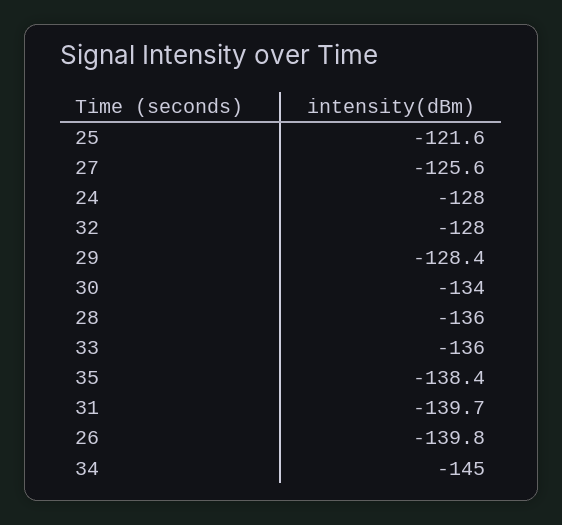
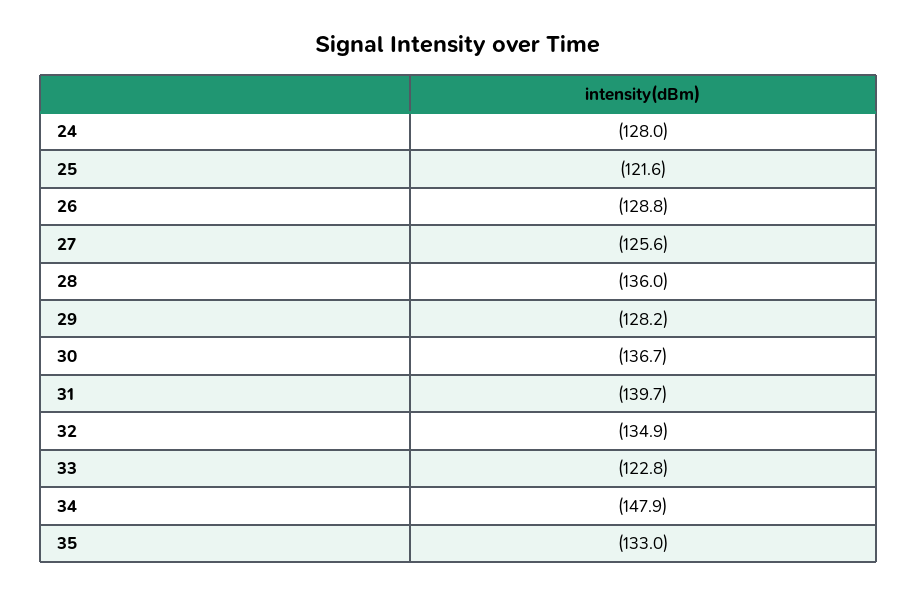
  {
    "25": -121.6,
    "27": -125.6,
    "24": -128,
-   "32": -128,
+   "32": -134.9,
-   "29": -128.4,
+   "29": -128.2,
-   "30": -134,
+   "30": -136.7,
    "28": -136,
-   "33": -136,
+   "33": -122.8,
-   "35": -138.4,
+   "35": -133,
    "31": -139.7,
-   "26": -139.8,
+   "26": -128.8,
-   "34": -145
+   "34": -147.9
  }

